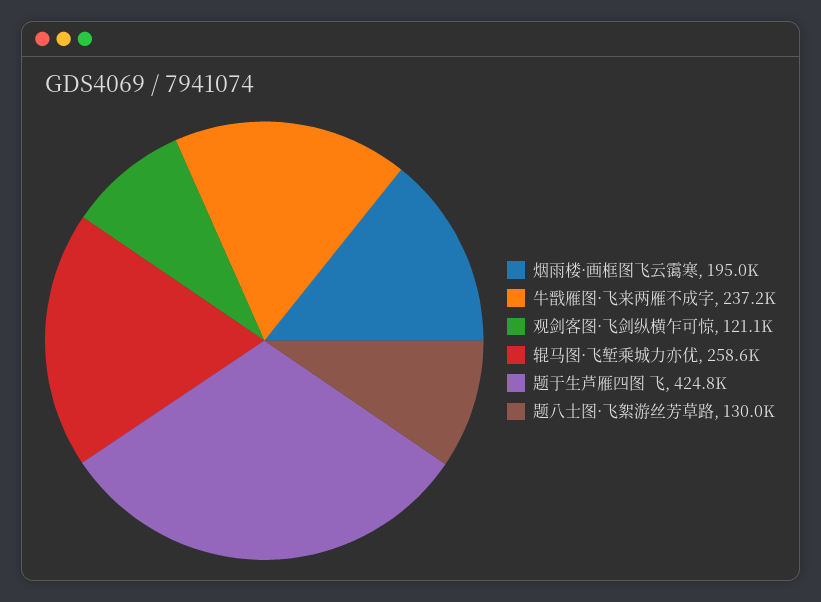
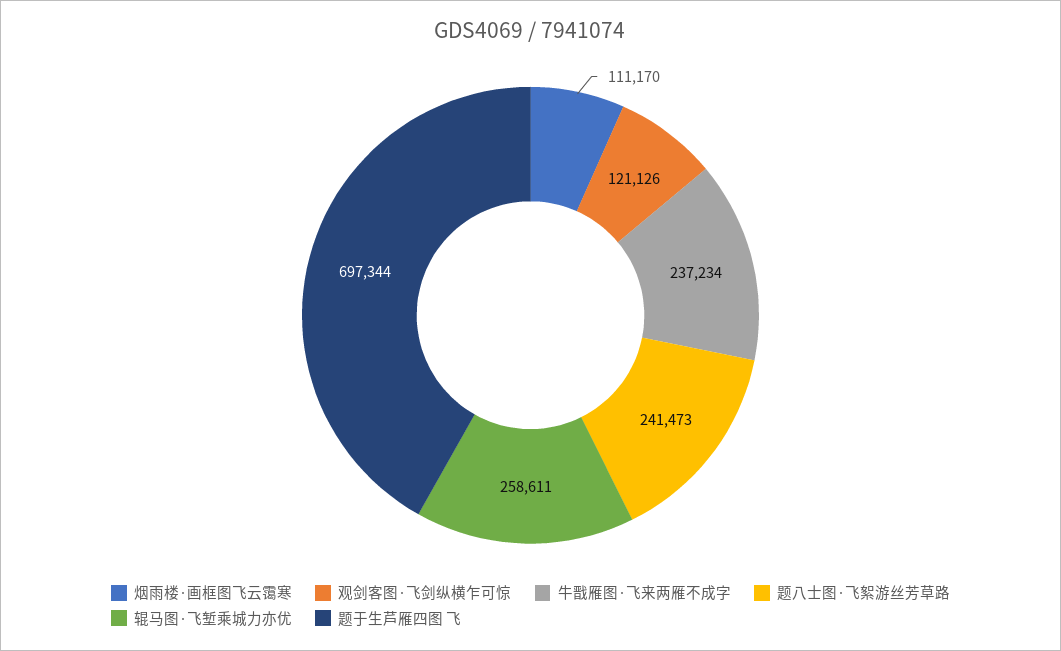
  {
-   "烟雨楼·画框图飞云霭寒": 195000,
+   "烟雨楼·画框图飞云霭寒": 111170,
    "牛戬雁图·飞来两雁不成字": 237234,
    "观剑客图·飞剑纵横乍可惊": 121126,
    "辊马图·飞堑乘城力亦优": 258611,
-   "题于生芦雁四图 飞": 424800,
+   "题于生芦雁四图 飞": 697344,
-   "题八士图·飞絮游丝芳草路": 130000
+   "题八士图·飞絮游丝芳草路": 241473
  }

